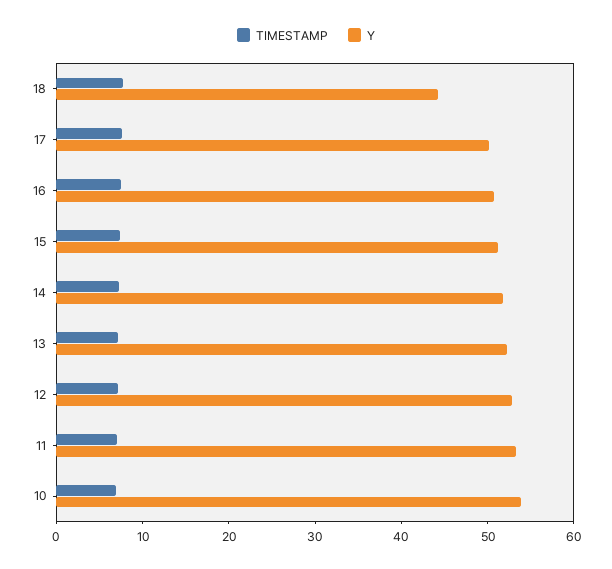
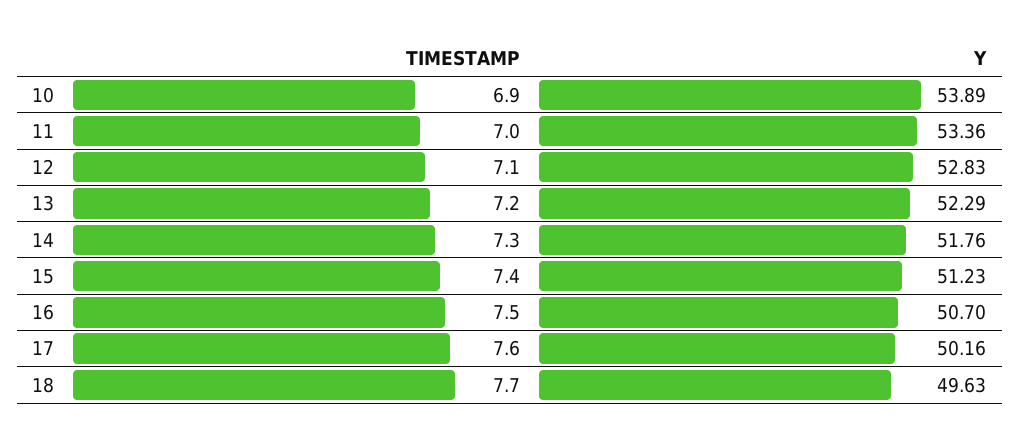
  {
    "TIMESTAMP": {
      "18": 7.7,
      "17": 7.6,
      "16": 7.5,
      "15": 7.4,
      "14": 7.3,
      "13": 7.2,
      "12": 7.1,
      "11": 7,
      "10": 6.9
    },
    "Y": {
-     "18": 44,
+     "18": 49.63,
      "17": 50.16,
      "16": 50.7,
      "15": 51.23,
      "14": 51.76,
      "13": 52.29,
      "12": 52.83,
      "11": 53.36,
      "10": 53.89
    }
  }

